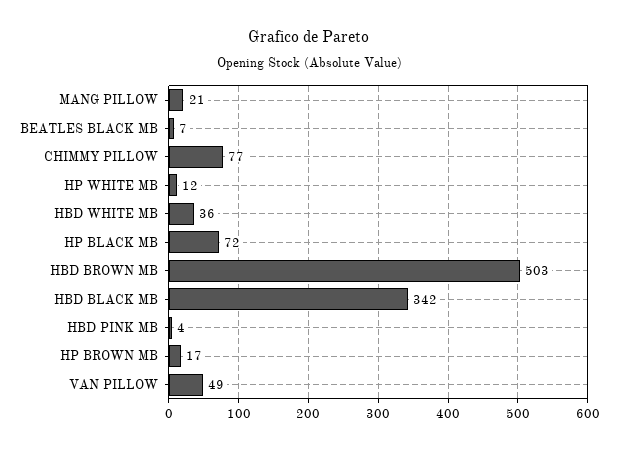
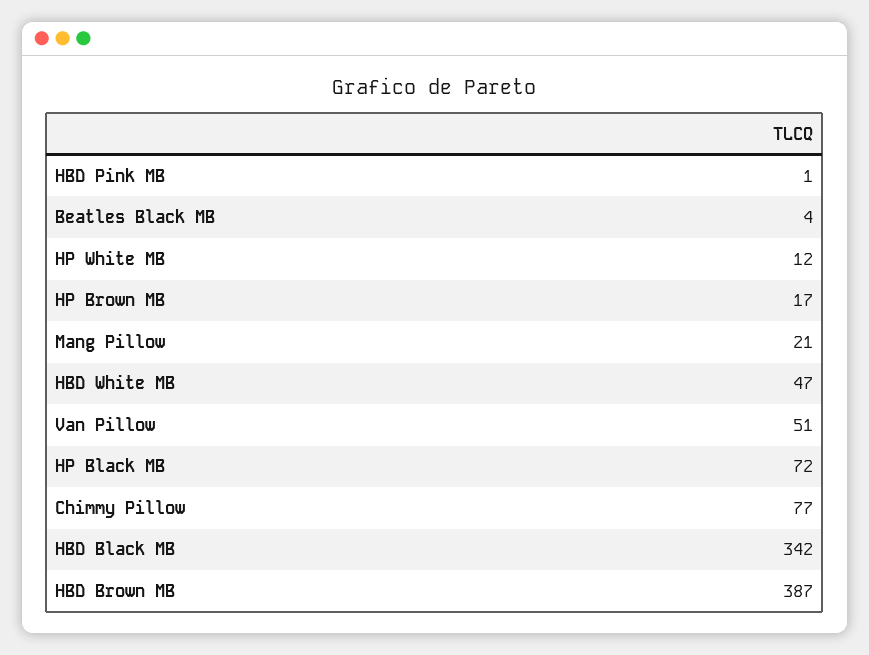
  {
    "MANG PILLOW": 21,
-   "BEATLES BLACK MB": 7,
+   "BEATLES BLACK MB": 4,
    "CHIMMY PILLOW": 77,
    "HP WHITE MB": 12,
-   "HBD WHITE MB": 36,
+   "HBD WHITE MB": 47,
    "HP BLACK MB": 72,
-   "HBD BROWN MB": 503,
+   "HBD BROWN MB": 387,
    "HBD BLACK MB": 342,
-   "HBD PINK MB": 4,
+   "HBD PINK MB": 1,
    "HP BROWN MB": 17,
-   "VAN PILLOW": 49
+   "VAN PILLOW": 51
  }

